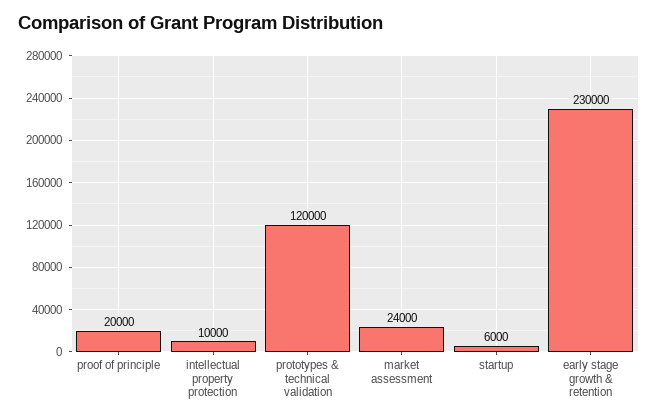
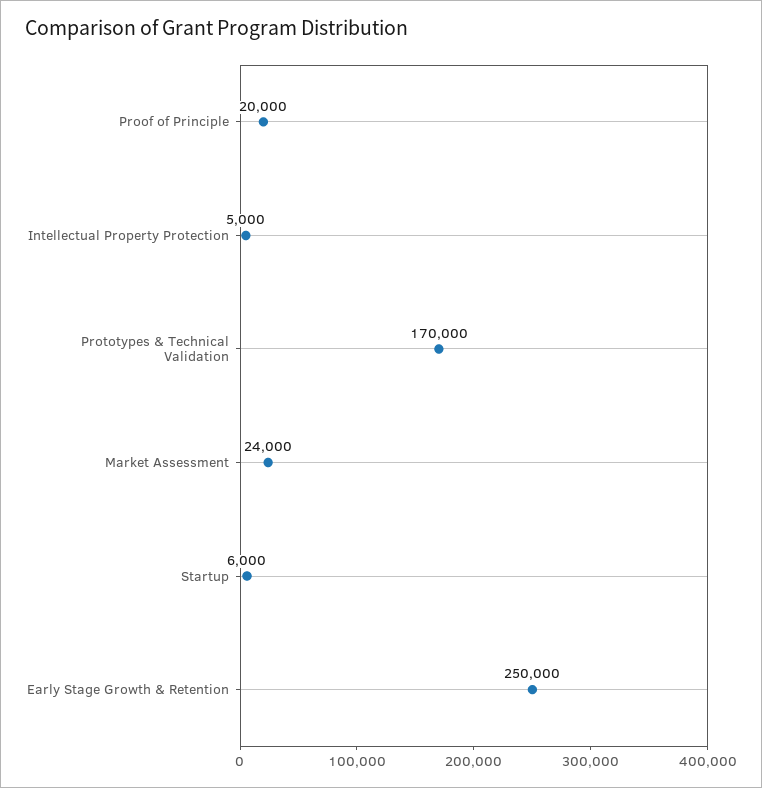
  {
    "proof of principle": 20000,
-   "intellectual property protection": 10000,
+   "intellectual property protection": 5000,
-   "prototypes & technical validation": 120000,
+   "prototypes & technical validation": 170000,
    "market assessment": 24000,
    "startup": 6000,
-   "early stage growth & retention": 230000
+   "early stage growth & retention": 250000
  }

